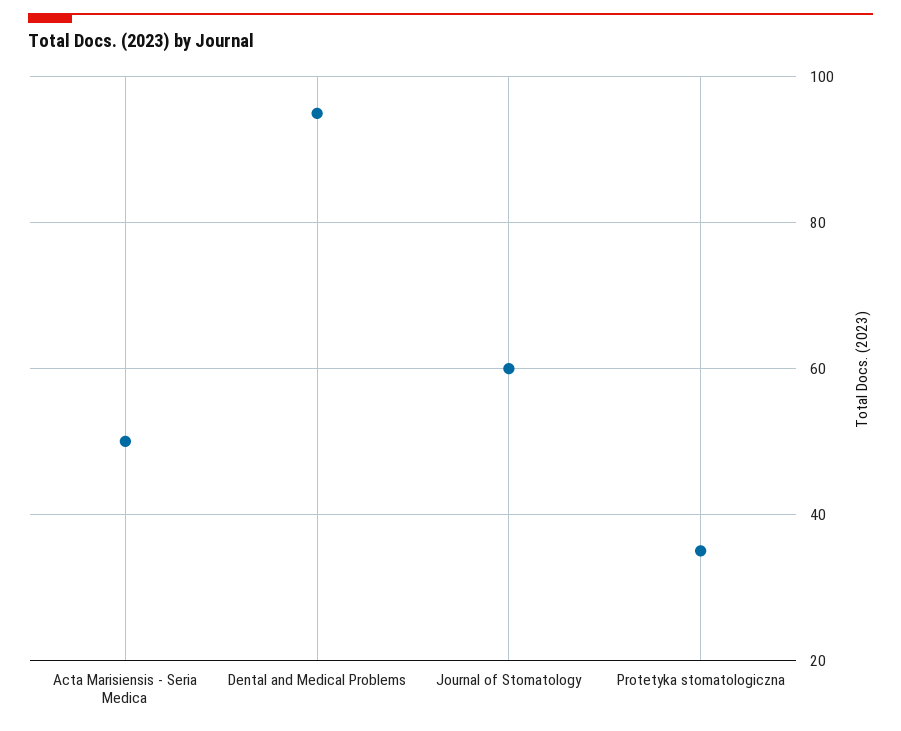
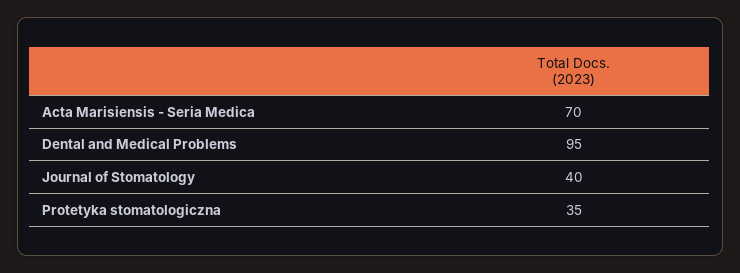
  {
-   "Acta Marisiensis - Seria Medica": 50,
+   "Acta Marisiensis - Seria Medica": 70,
    "Dental and Medical Problems": 95,
-   "Journal of Stomatology": 60,
+   "Journal of Stomatology": 40,
    "Protetyka stomatologiczna": 35
  }

